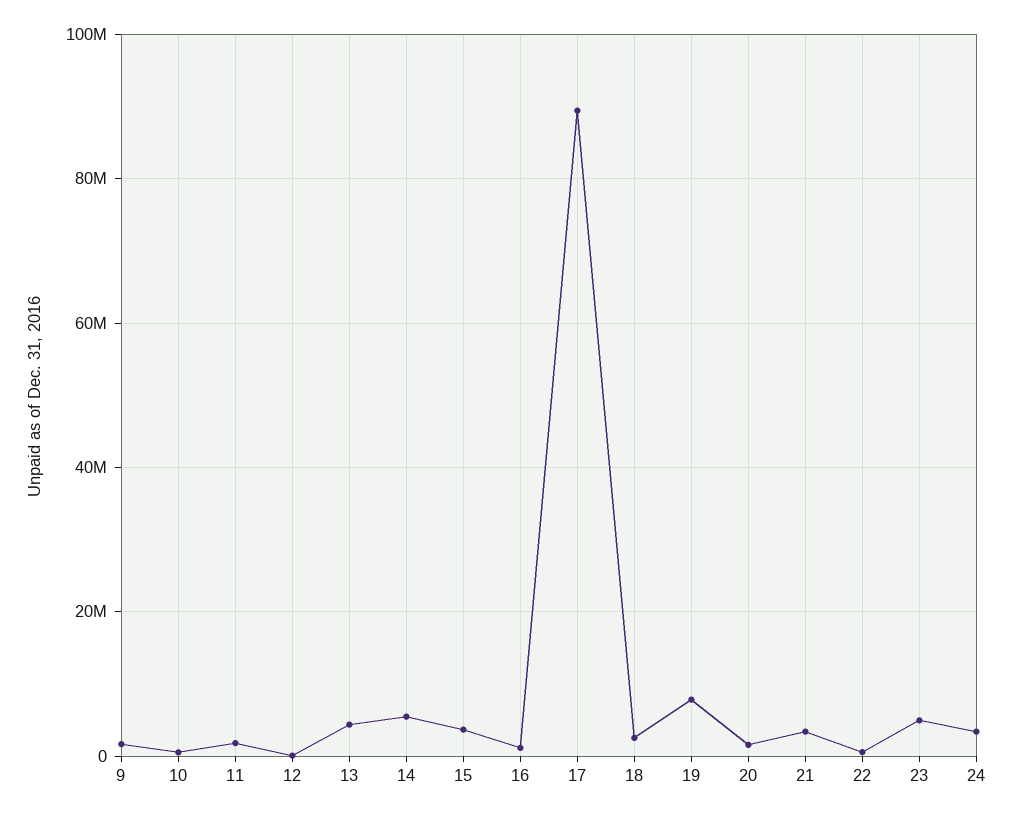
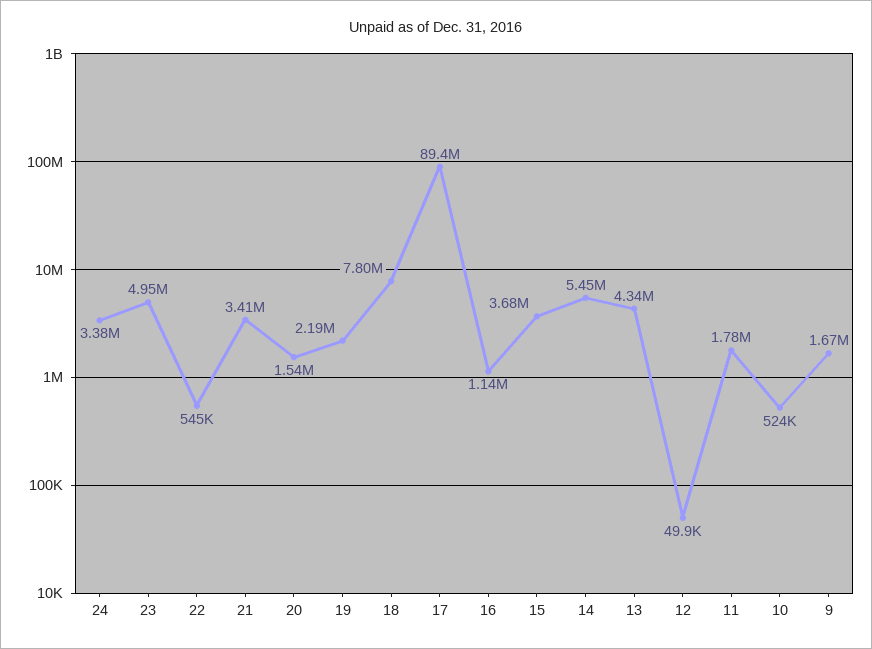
  {
    "9": 1670000,
    "10": 524000,
    "11": 1780000,
    "12": 49900,
    "13": 4340000,
    "14": 5450000,
    "15": 3680000,
    "16": 1140000,
    "17": 89400000,
-   "18": 2000000,
+   "18": 7800000,
-   "19": 8000000,
+   "19": 2190000,
    "20": 1540000,
    "21": 3410000,
    "22": 545000,
    "23": 4950000,
    "24": 3380000
  }

